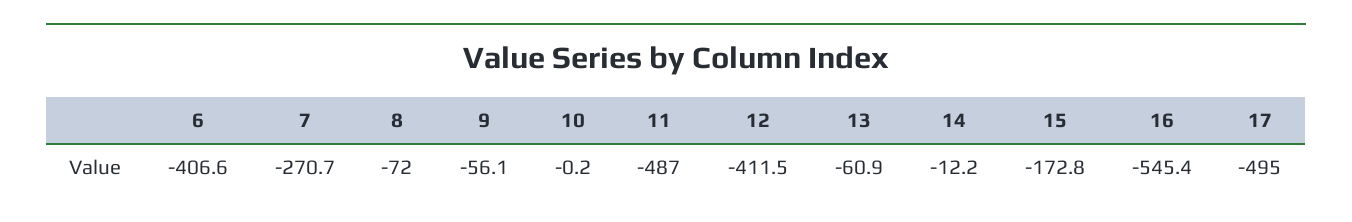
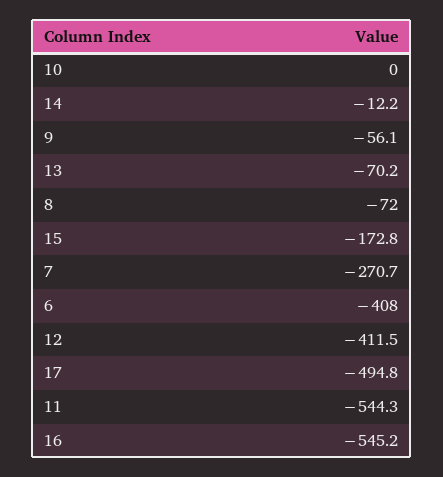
  {
-   "6": -406.6,
+   "6": -408,
    "7": -270.7,
    "8": -72,
    "9": -56.1,
-   "10": -0.2,
+   "10": 0,
-   "11": -487,
+   "11": -544.3,
    "12": -411.5,
-   "13": -60.9,
+   "13": -70.2,
    "14": -12.2,
    "15": -172.8,
-   "16": -545.4,
+   "16": -545.2,
-   "17": -495
+   "17": -494.8
  }

